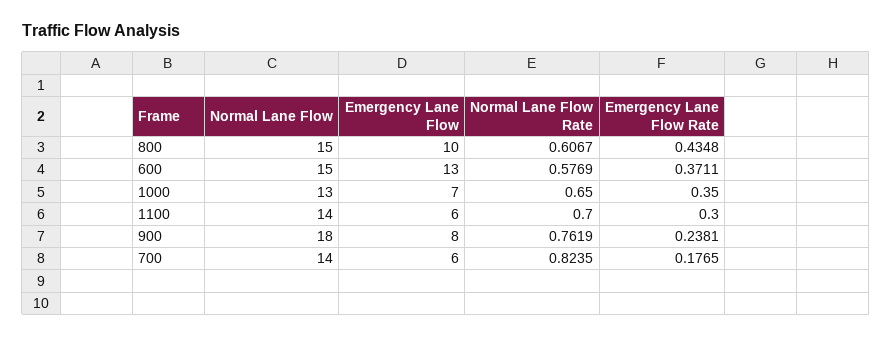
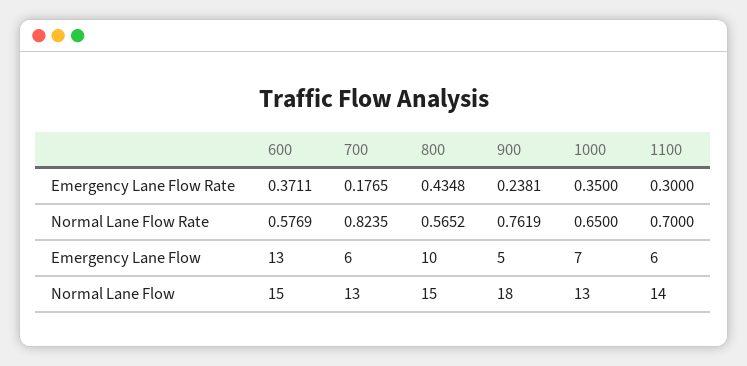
  {
    "Normal Lane Flow": {
      "800": 15,
      "600": 15,
      "1000": 13,
      "1100": 14,
      "900": 18,
-     "700": 14
+     "700": 13
    },
    "Emergency Lane Flow": {
      "800": 10,
      "600": 13,
      "1000": 7,
      "1100": 6,
-     "900": 8,
+     "900": 5,
      "700": 6
    },
    "Normal Lane Flow Rate": {
-     "800": 0.6067,
+     "800": 0.5652,
      "600": 0.5769,
      "1000": 0.65,
      "1100": 0.7,
      "900": 0.7619,
      "700": 0.8235
    },
    "Emergency Lane Flow Rate": {
      "800": 0.4348,
      "600": 0.3711,
      "1000": 0.35,
      "1100": 0.3,
      "900": 0.2381,
      "700": 0.1765
    }
  }

